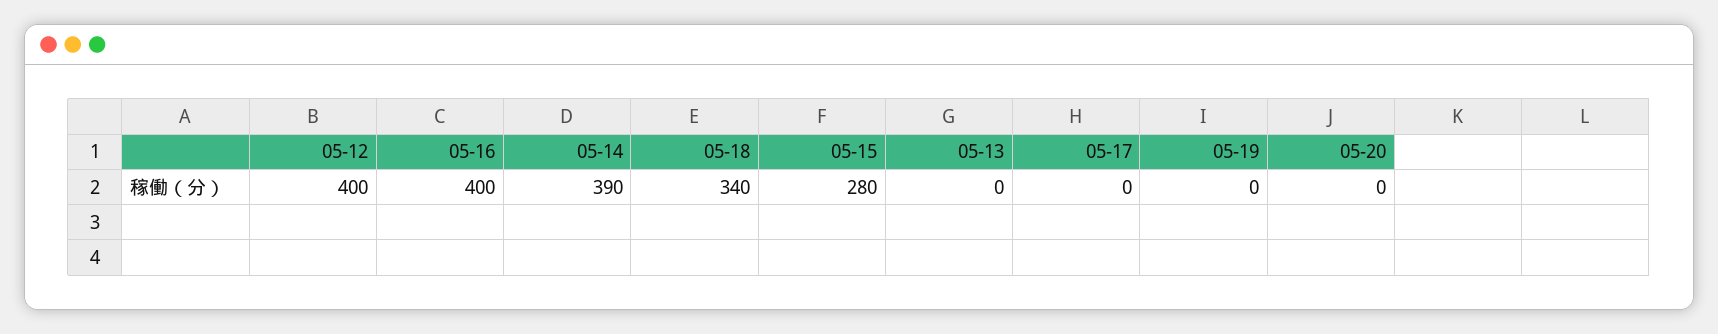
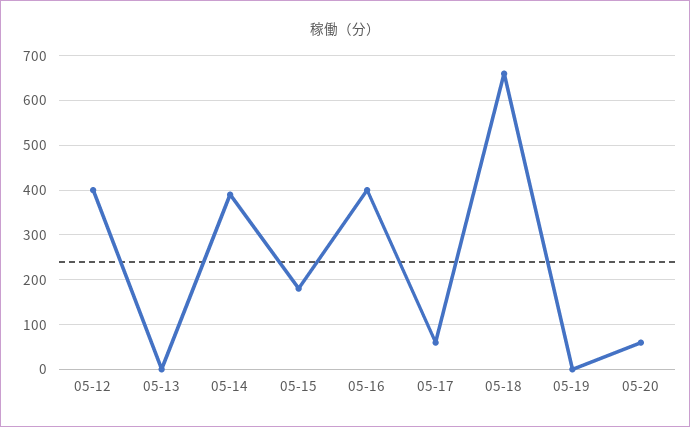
  {
    "05-12": 400,
    "05-16": 400,
    "05-14": 390,
-   "05-18": 340,
+   "05-18": 660,
-   "05-15": 280,
+   "05-15": 180,
    "05-13": 0,
-   "05-17": 0,
+   "05-17": 60,
    "05-19": 0,
-   "05-20": 0
+   "05-20": 60
  }

